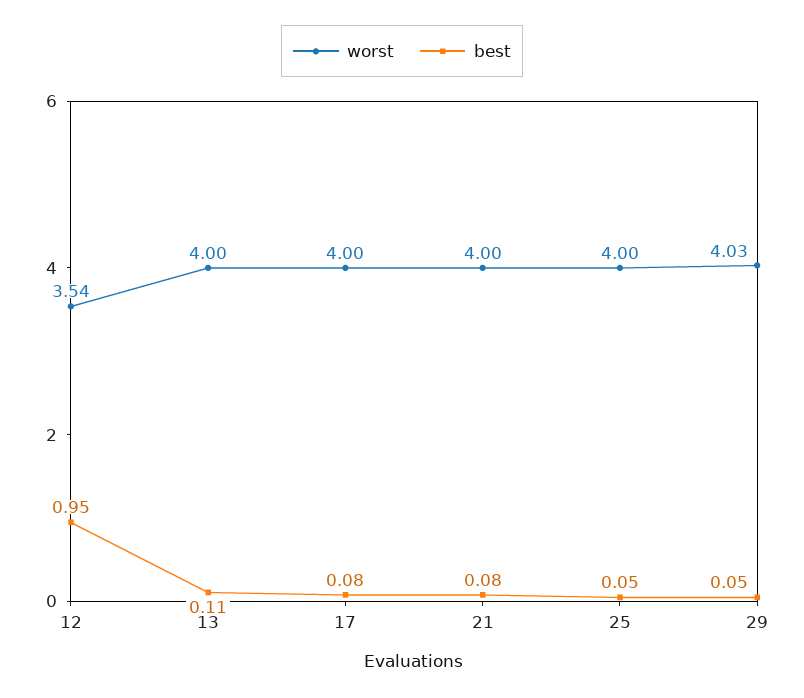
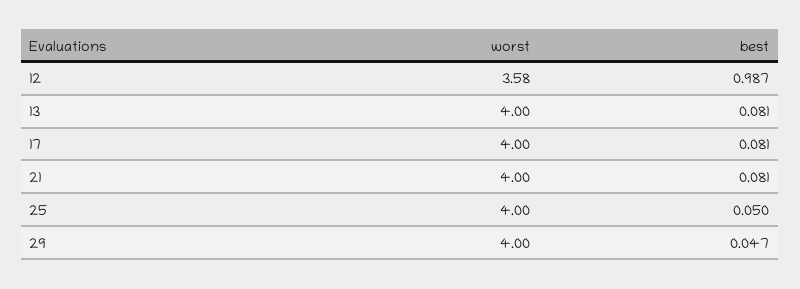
  {
    "worst": {
-     "12": 3.54,
+     "12": 3.58,
      "13": 4,
      "17": 4,
      "21": 4,
      "25": 4,
-     "29": 4.03
+     "29": 4
    },
    "best": {
-     "12": 0.95,
+     "12": 0.987,
-     "13": 0.11,
+     "13": 0.081,
      "17": 0.081,
      "21": 0.081,
      "25": 0.05,
      "29": 0.047
    }
  }

